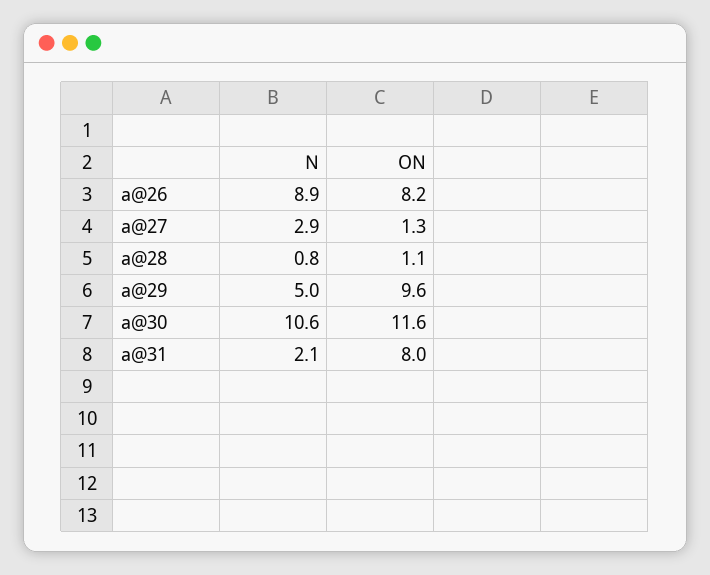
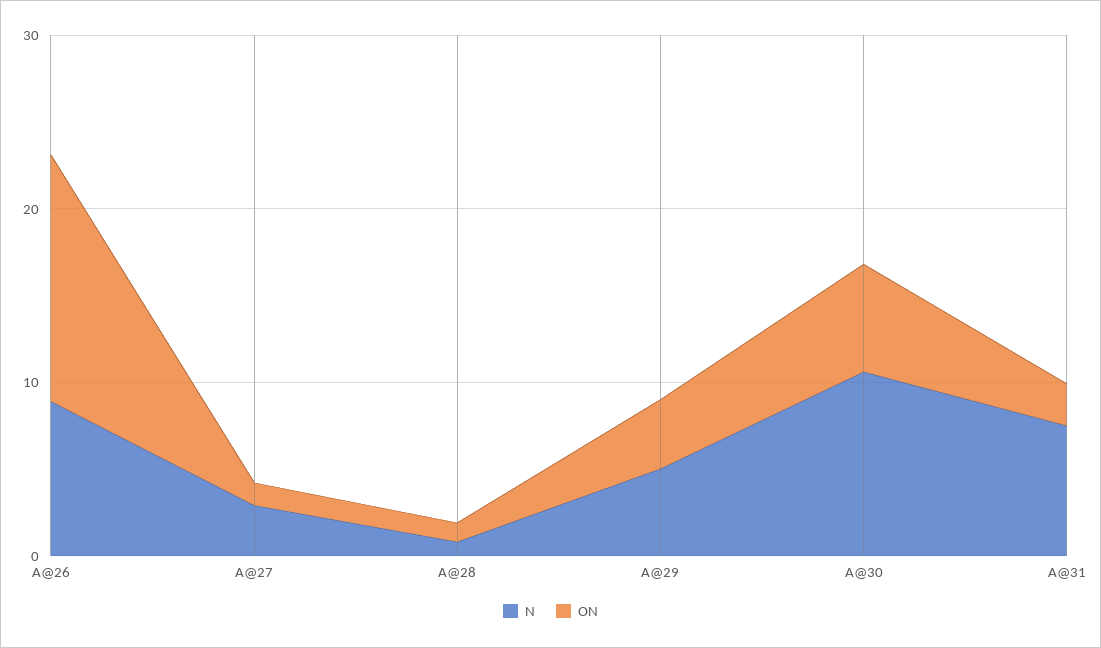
  {
    "N": {
      "a@26": 8.9,
      "a@27": 2.9,
      "a@28": 0.8,
      "a@29": 5,
      "a@30": 10.6,
-     "a@31": 2.1
+     "a@31": 8
    },
    "ON": {
-     "a@26": 8.2,
+     "a@26": 14,
      "a@27": 1.3,
      "a@28": 1.1,
-     "a@29": 9.6,
+     "a@29": 4,
-     "a@30": 11.6,
+     "a@30": 6,
-     "a@31": 8
+     "a@31": 2
    }
  }

